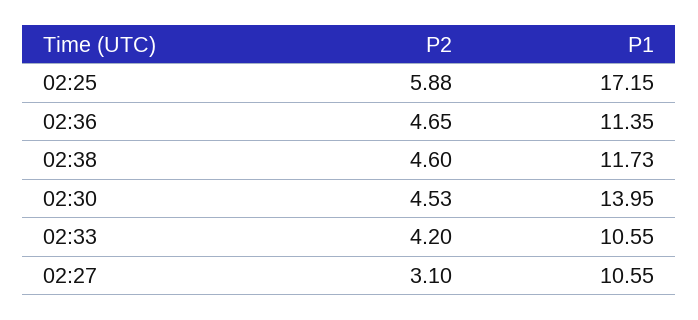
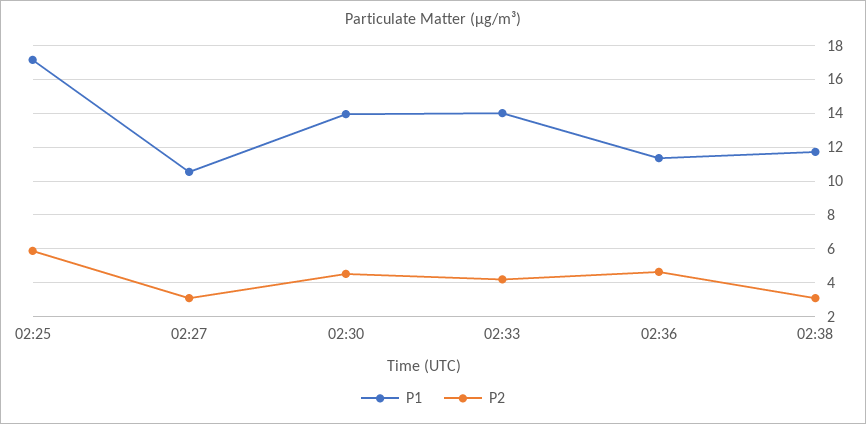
  {
    "P2": {
      "02:25": 5.88,
      "02:36": 4.65,
-     "02:38": 4.6,
+     "02:38": 3,
      "02:30": 4.53,
      "02:33": 4.2,
      "02:27": 3.1
    },
    "P1": {
      "02:25": 17.15,
      "02:36": 11.35,
      "02:38": 11.73,
      "02:30": 13.95,
-     "02:33": 10.55,
+     "02:33": 14,
      "02:27": 10.55
    }
  }

